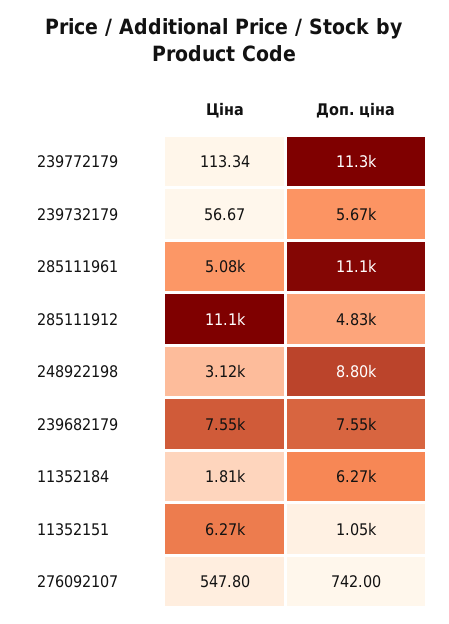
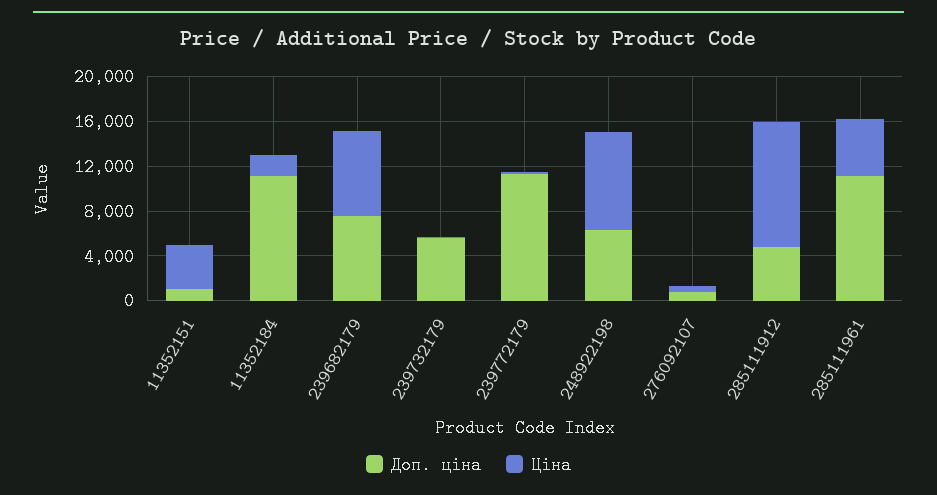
  {
    "Ціна": {
      "239772179": 113.34,
      "239732179": 56.67,
      "285111961": 5080,
      "285111912": 11100,
-     "248922198": 3120,
+     "248922198": 9000,
      "239682179": 7550,
      "11352184": 1810,
-     "11352151": 6270,
+     "11352151": 4000,
      "276092107": 547.8
    },
    "Доп. ціна": {
      "239772179": 11300,
      "239732179": 5670,
      "285111961": 11100,
      "285111912": 4830,
-     "248922198": 8800,
+     "248922198": 6000,
      "239682179": 7550,
-     "11352184": 6270,
+     "11352184": 11000,
      "11352151": 1050,
      "276092107": 742
    }
  }

